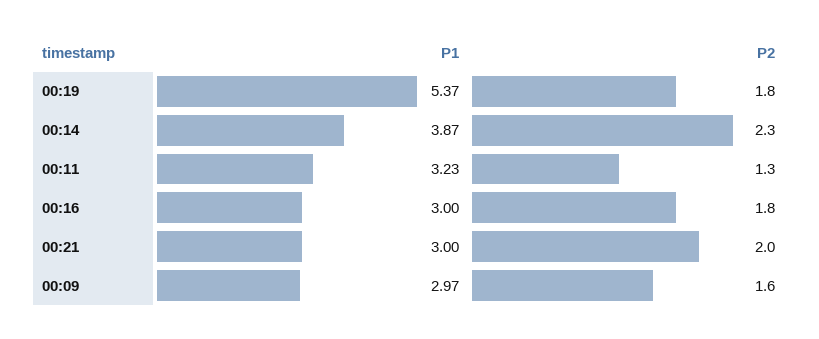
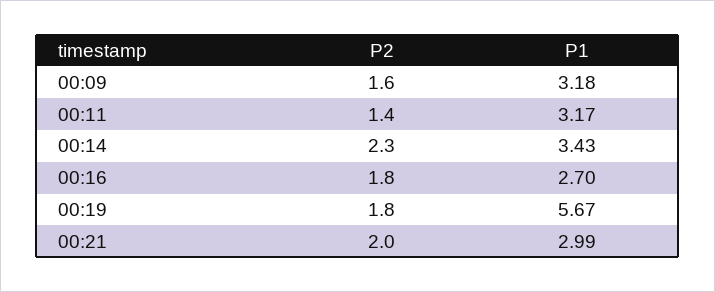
  {
    "P1": {
-     "00:19": 5.37,
+     "00:19": 5.67,
-     "00:14": 3.87,
+     "00:14": 3.43,
-     "00:11": 3.23,
+     "00:11": 3.17,
-     "00:16": 3,
+     "00:16": 2.7,
-     "00:21": 3,
+     "00:21": 2.99,
-     "00:09": 2.97
+     "00:09": 3.18
    },
    "P2": {
      "00:19": 1.8,
      "00:14": 2.3,
-     "00:11": 1.3,
+     "00:11": 1.4,
      "00:16": 1.8,
      "00:21": 2,
      "00:09": 1.6
    }
  }

